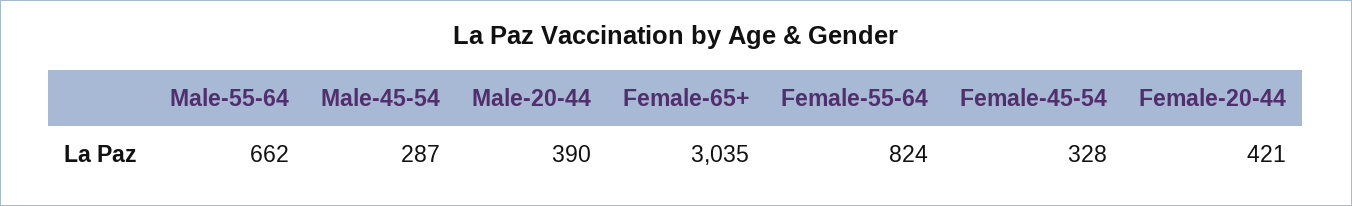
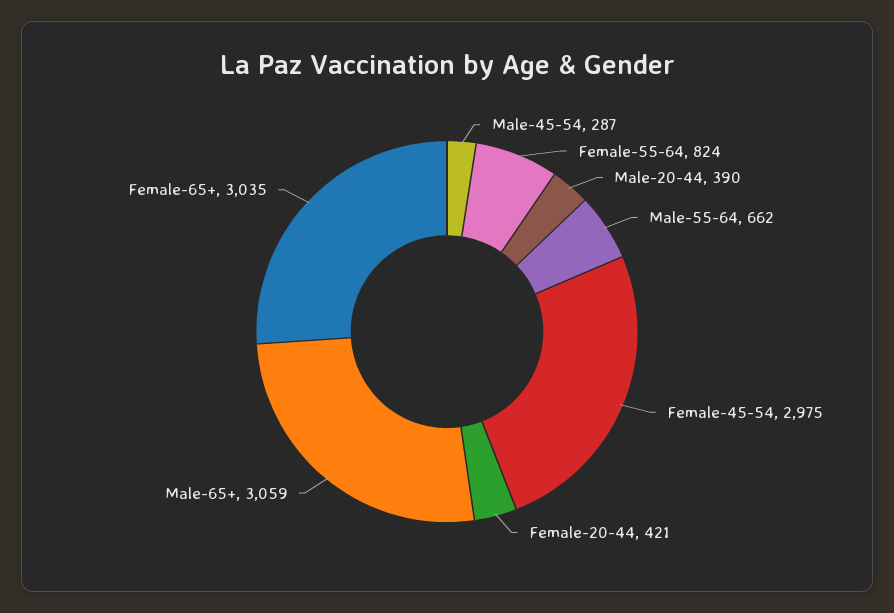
  {
    "Male-55-64": 662,
    "Male-45-54": 287,
    "Male-20-44": 390,
    "Female-65+": 3035,
    "Female-55-64": 824,
-   "Female-45-54": 328,
+   "Female-45-54": 2975,
-   "Female-20-44": 421
+   "Female-20-44": 421,
+   "Male-65+": 3059
  }

